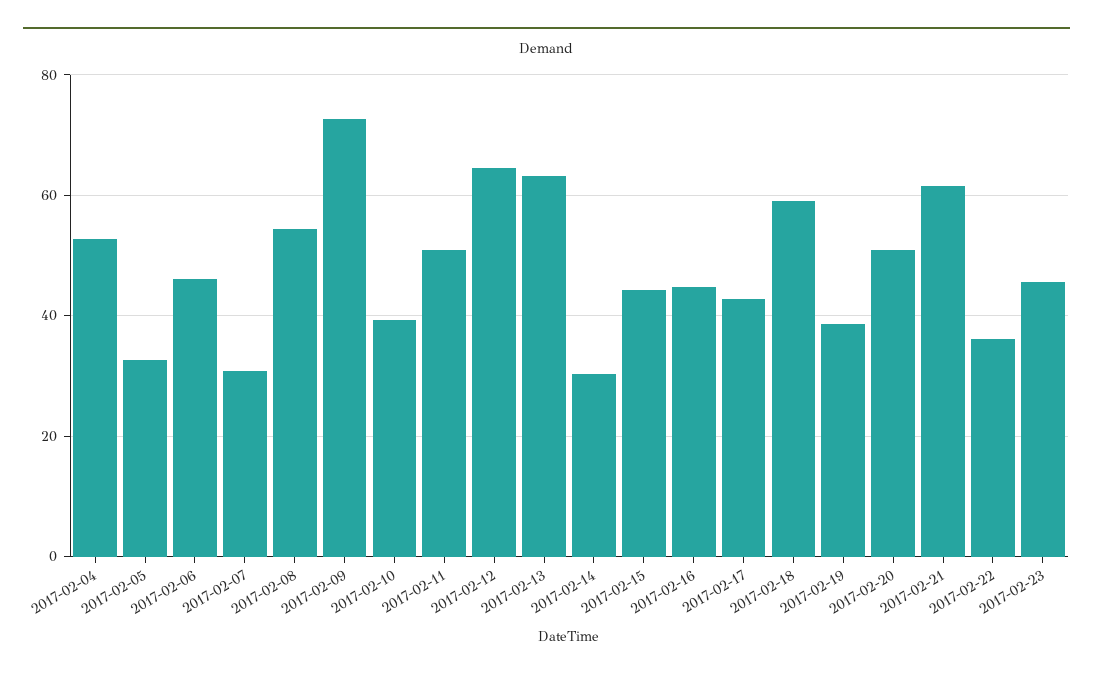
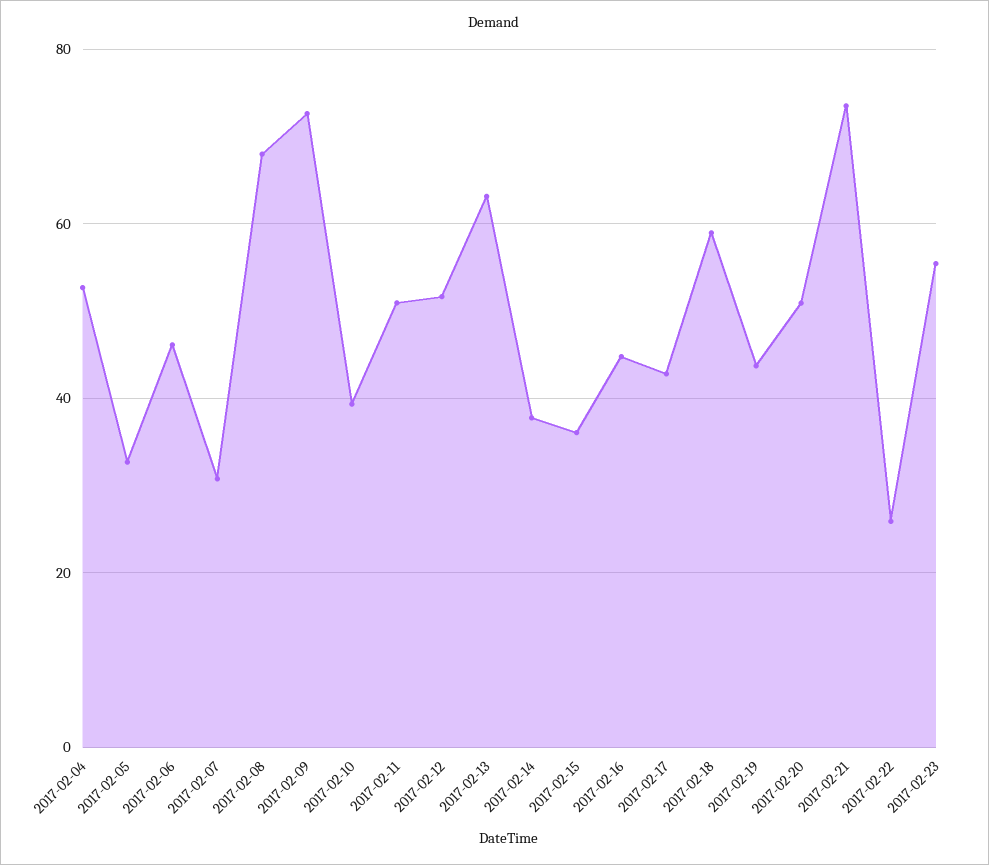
  {
    "2017-02-04": 52,
    "2017-02-05": 32,
    "2017-02-06": 46,
    "2017-02-07": 30,
-   "2017-02-08": 54,
+   "2017-02-08": 68,
    "2017-02-09": 72,
    "2017-02-10": 40,
    "2017-02-11": 50,
-   "2017-02-12": 64,
+   "2017-02-12": 52,
    "2017-02-13": 64,
-   "2017-02-14": 30,
+   "2017-02-14": 38,
-   "2017-02-15": 44,
+   "2017-02-15": 36,
    "2017-02-16": 44,
    "2017-02-17": 42,
    "2017-02-18": 58,
-   "2017-02-19": 38,
+   "2017-02-19": 44,
    "2017-02-20": 50,
-   "2017-02-21": 62,
+   "2017-02-21": 74,
-   "2017-02-22": 36,
+   "2017-02-22": 26,
-   "2017-02-23": 46
+   "2017-02-23": 56
  }

